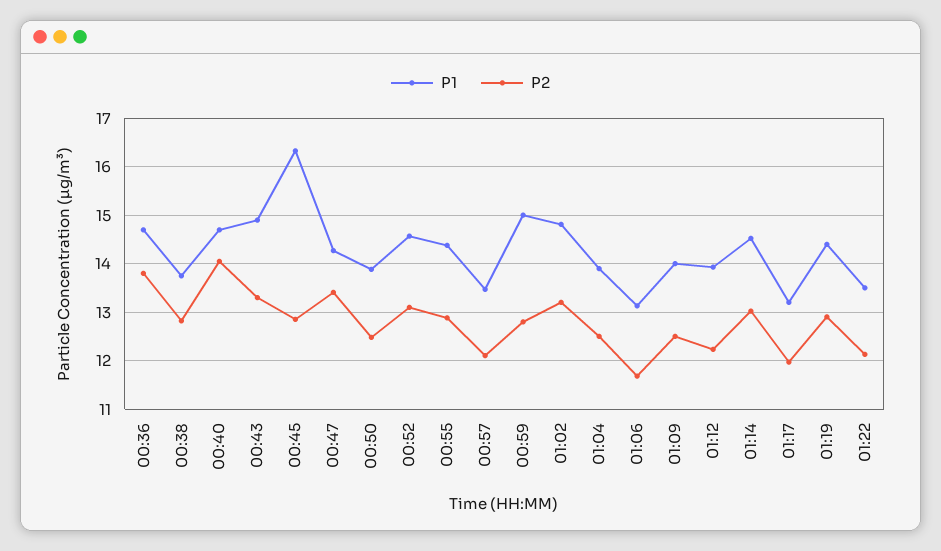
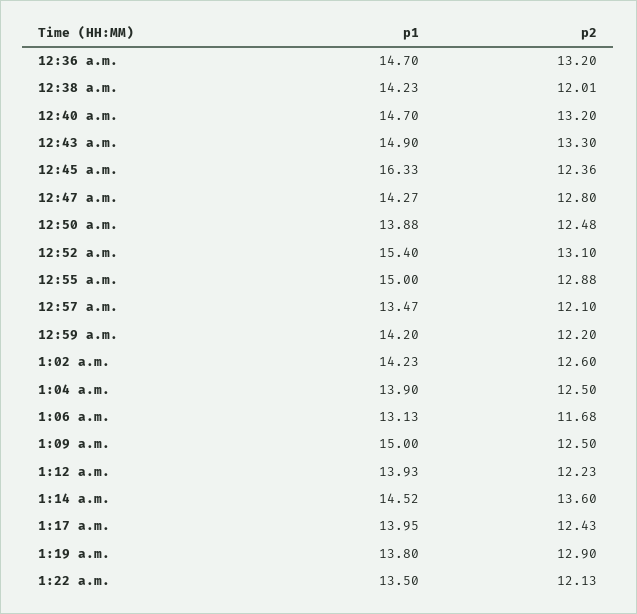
  {
    "P1": {
      "00:36": 14.7,
-     "00:38": 13.8,
+     "00:38": 14.23,
      "00:40": 14.7,
      "00:43": 14.9,
      "00:45": 16.33,
      "00:47": 14.27,
      "00:50": 13.88,
-     "00:52": 14.6,
+     "00:52": 15.4,
-     "00:55": 14.4,
+     "00:55": 15,
      "00:57": 13.47,
-     "00:59": 15,
+     "00:59": 14.2,
-     "01:02": 14.8,
+     "01:02": 14.23,
      "01:04": 13.9,
      "01:06": 13.13,
-     "01:09": 14,
+     "01:09": 15,
      "01:12": 13.93,
      "01:14": 14.52,
-     "01:17": 13.2,
+     "01:17": 13.95,
-     "01:19": 14.4,
+     "01:19": 13.8,
      "01:22": 13.5
    },
    "P2": {
-     "00:36": 13.8,
+     "00:36": 13.2,
-     "00:38": 12.8,
+     "00:38": 12.01,
-     "00:40": 14,
+     "00:40": 13.2,
      "00:43": 13.3,
-     "00:45": 12.8,
+     "00:45": 12.36,
-     "00:47": 13.4,
+     "00:47": 12.8,
      "00:50": 12.48,
      "00:52": 13.1,
      "00:55": 12.88,
      "00:57": 12.1,
-     "00:59": 12.8,
+     "00:59": 12.2,
-     "01:02": 13.2,
+     "01:02": 12.6,
      "01:04": 12.5,
      "01:06": 11.68,
      "01:09": 12.5,
      "01:12": 12.23,
-     "01:14": 13,
+     "01:14": 13.6,
-     "01:17": 12,
+     "01:17": 12.43,
      "01:19": 12.9,
      "01:22": 12.13
    }
  }

